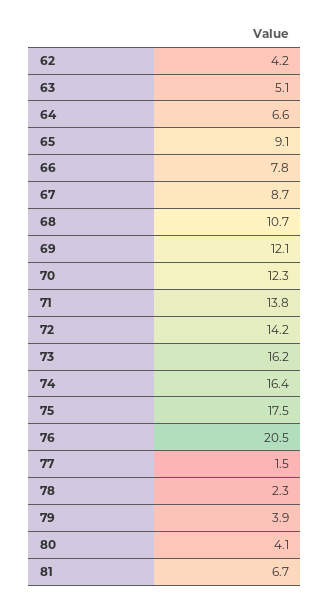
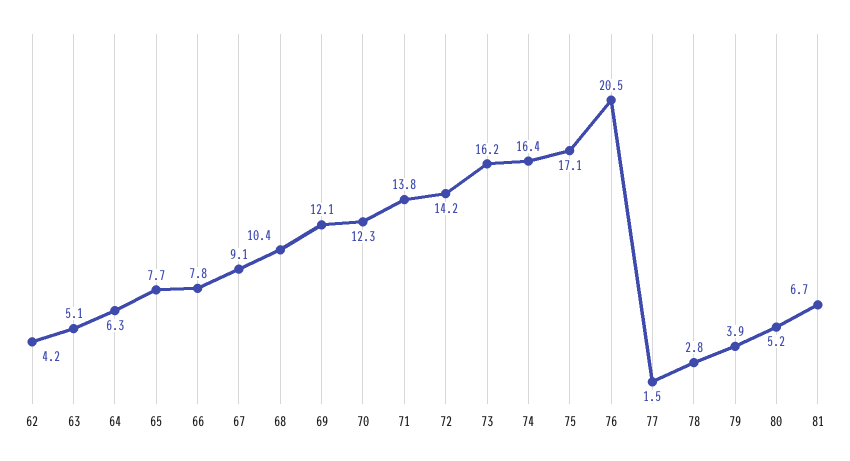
  {
    "62": 4.2,
    "63": 5.1,
-   "64": 6.6,
+   "64": 6.3,
-   "65": 9.1,
+   "65": 7.7,
    "66": 7.8,
-   "67": 8.7,
+   "67": 9.1,
-   "68": 10.7,
+   "68": 10.4,
    "69": 12.1,
    "70": 12.3,
    "71": 13.8,
    "72": 14.2,
    "73": 16.2,
    "74": 16.4,
-   "75": 17.5,
+   "75": 17.1,
    "76": 20.5,
    "77": 1.5,
-   "78": 2.3,
+   "78": 2.8,
    "79": 3.9,
-   "80": 4.1,
+   "80": 5.2,
    "81": 6.7
  }

